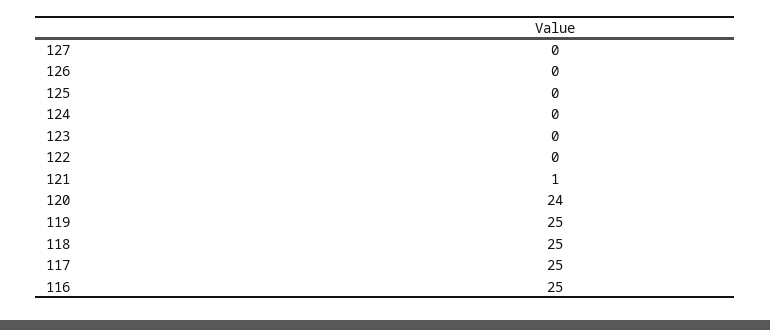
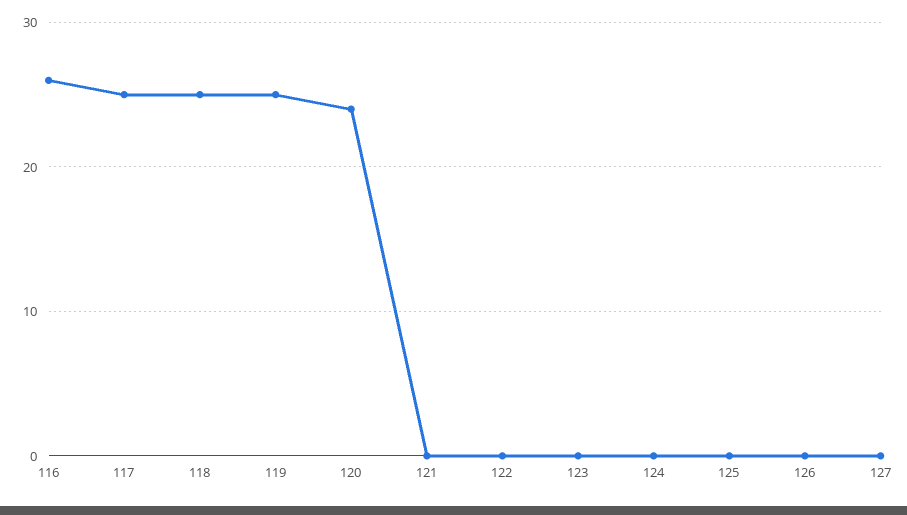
  {
    "127": 0,
    "126": 0,
    "125": 0,
    "124": 0,
    "123": 0,
    "122": 0,
-   "121": 1,
+   "121": 0,
    "120": 24,
    "119": 25,
    "118": 25,
    "117": 25,
-   "116": 25
+   "116": 26
  }

